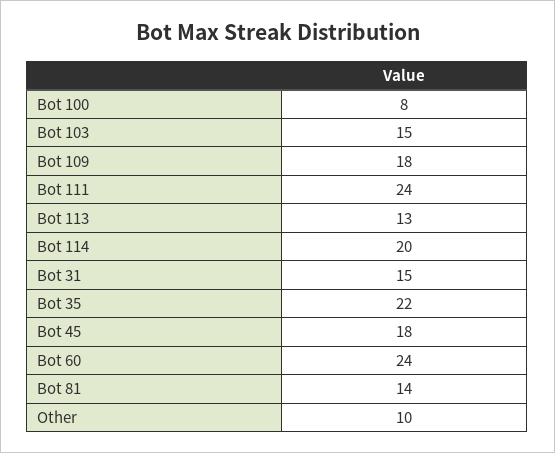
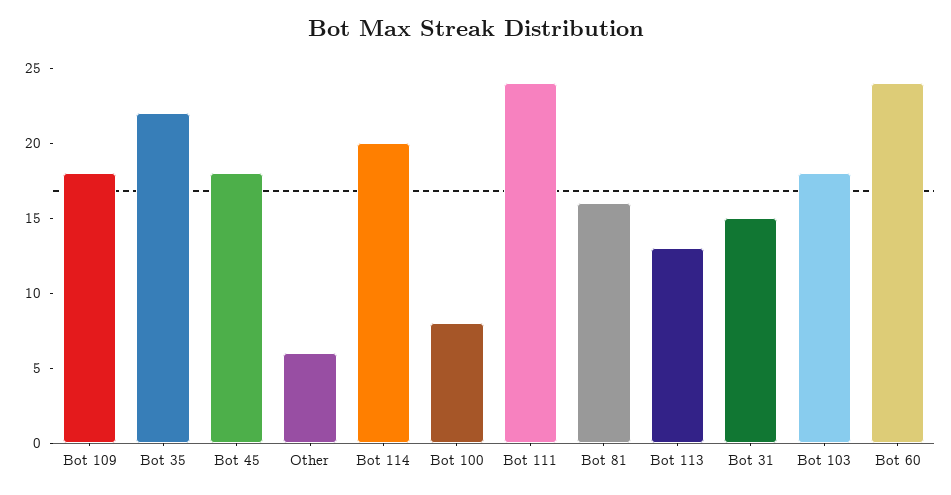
  {
    "Bot 100": 8,
-   "Bot 103": 15,
+   "Bot 103": 18,
    "Bot 109": 18,
    "Bot 111": 24,
    "Bot 113": 13,
    "Bot 114": 20,
    "Bot 31": 15,
    "Bot 35": 22,
    "Bot 45": 18,
    "Bot 60": 24,
-   "Bot 81": 14,
+   "Bot 81": 16,
-   "Other": 10
+   "Other": 6
  }

